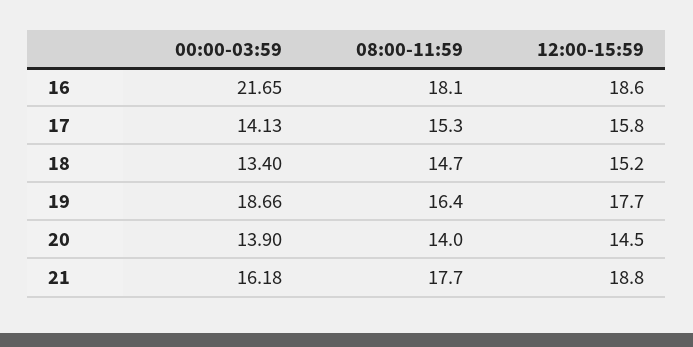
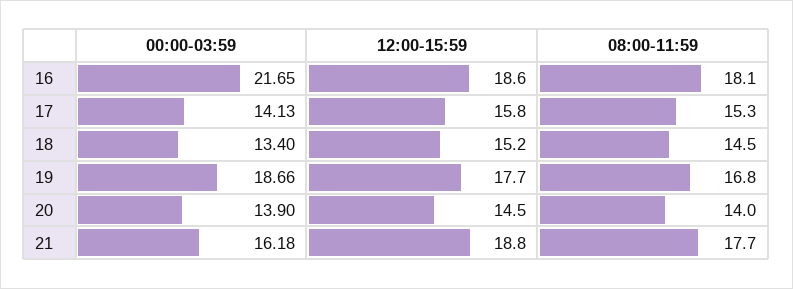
  {
    "00:00-03:59": {
      "16": 21.65,
      "17": 14.13,
      "18": 13.4,
      "19": 18.66,
      "20": 13.9,
      "21": 16.18
    },
    "08:00-11:59": {
      "16": 18.1,
      "17": 15.3,
-     "18": 14.7,
+     "18": 14.5,
-     "19": 16.4,
+     "19": 16.8,
      "20": 14,
      "21": 17.7
    },
    "12:00-15:59": {
      "16": 18.6,
      "17": 15.8,
      "18": 15.2,
      "19": 17.7,
      "20": 14.5,
      "21": 18.8
    }
  }

